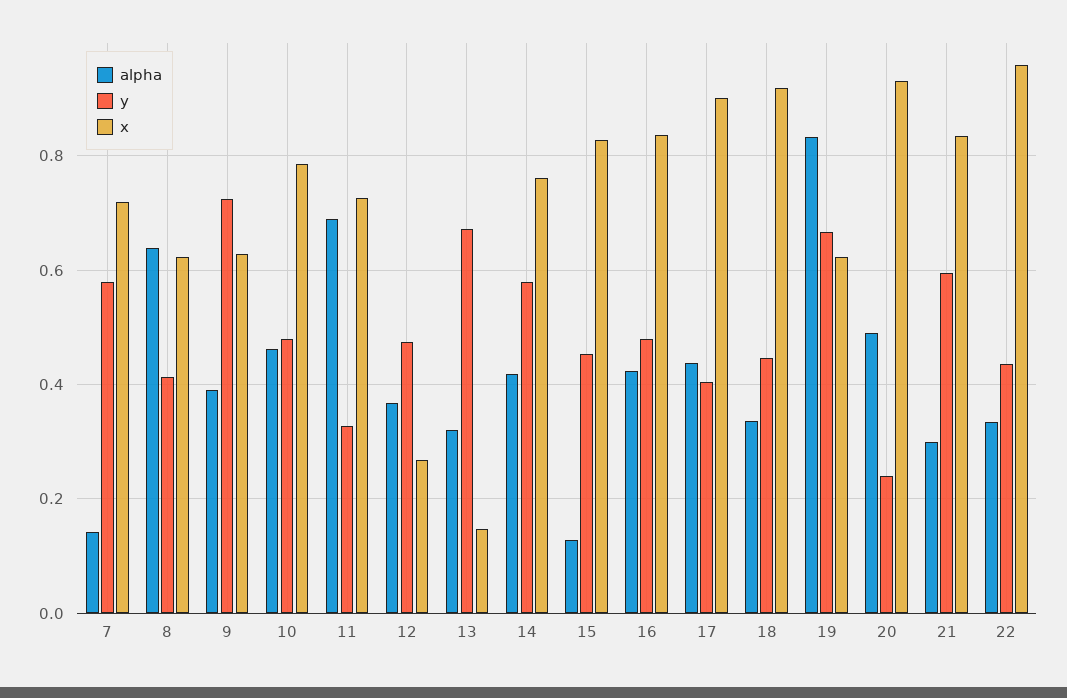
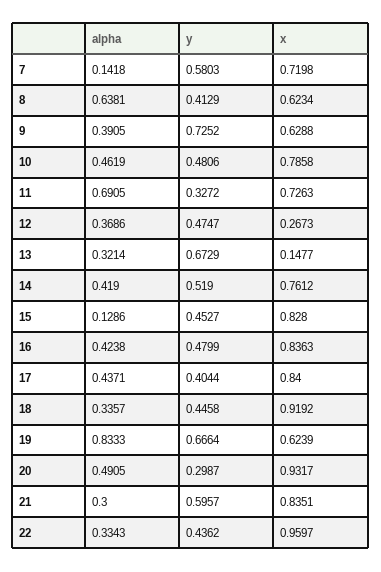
  {
    "alpha": {
      "7": 0.1418,
      "8": 0.6381,
      "9": 0.3905,
      "10": 0.4619,
      "11": 0.6905,
      "12": 0.3686,
      "13": 0.3214,
      "14": 0.419,
      "15": 0.1286,
      "16": 0.4238,
      "17": 0.4371,
      "18": 0.3357,
      "19": 0.8333,
      "20": 0.4905,
      "21": 0.3,
      "22": 0.3343
    },
    "y": {
      "7": 0.5803,
      "8": 0.4129,
      "9": 0.7252,
      "10": 0.4806,
      "11": 0.3272,
      "12": 0.4747,
      "13": 0.6729,
-     "14": 0.58,
+     "14": 0.519,
      "15": 0.4527,
      "16": 0.4799,
      "17": 0.4044,
      "18": 0.4458,
      "19": 0.6664,
-     "20": 0.24,
+     "20": 0.2987,
      "21": 0.5957,
      "22": 0.4362
    },
    "x": {
      "7": 0.7198,
      "8": 0.6234,
      "9": 0.6288,
      "10": 0.7858,
      "11": 0.7263,
      "12": 0.2673,
      "13": 0.1477,
      "14": 0.7612,
      "15": 0.828,
      "16": 0.8363,
-     "17": 0.9,
+     "17": 0.84,
      "18": 0.9192,
      "19": 0.6239,
      "20": 0.9317,
      "21": 0.8351,
      "22": 0.9597
    }
  }

